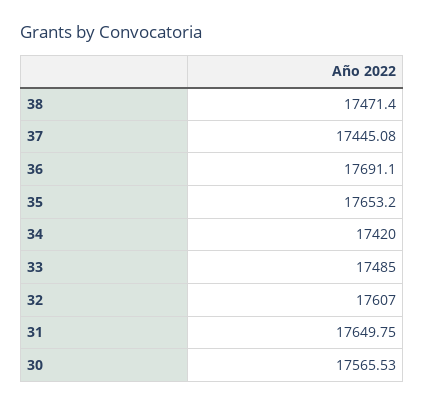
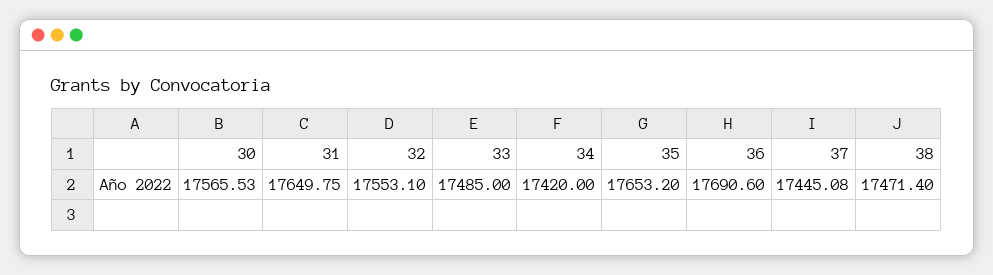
  {
    "38": 17471.4,
    "37": 17445.08,
-   "36": 17691.1,
+   "36": 17690.6,
    "35": 17653.2,
    "34": 17420,
    "33": 17485,
-   "32": 17607,
+   "32": 17553.1,
    "31": 17649.75,
    "30": 17565.53
  }

